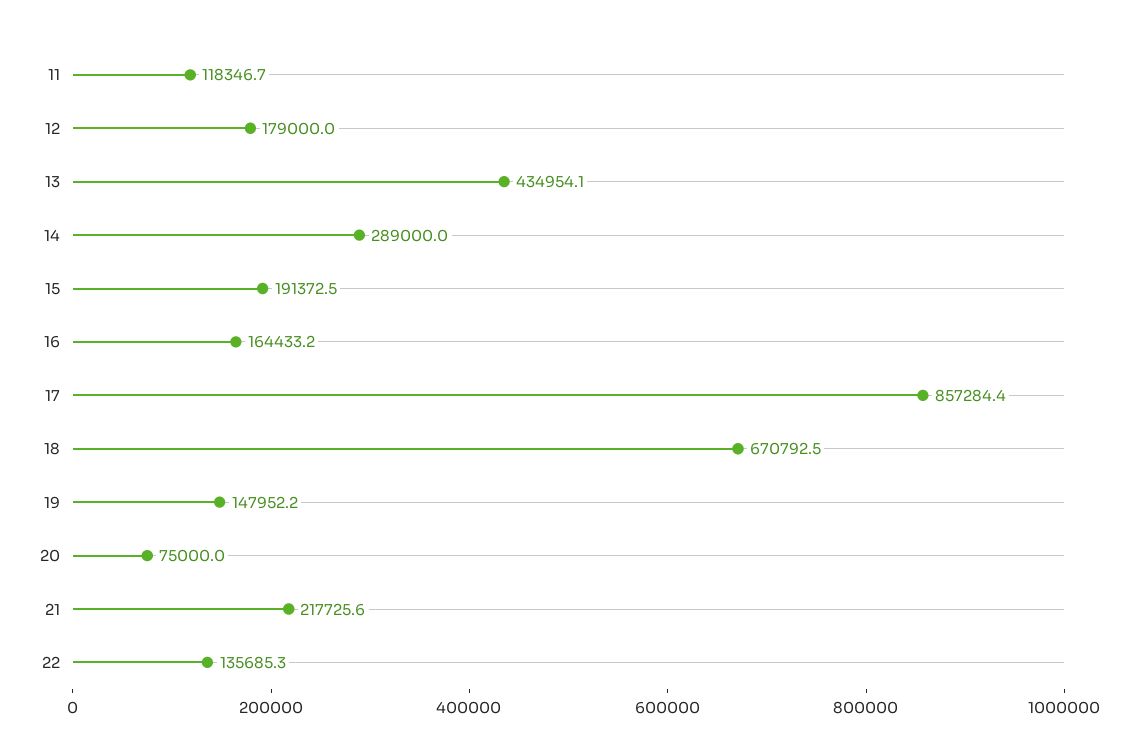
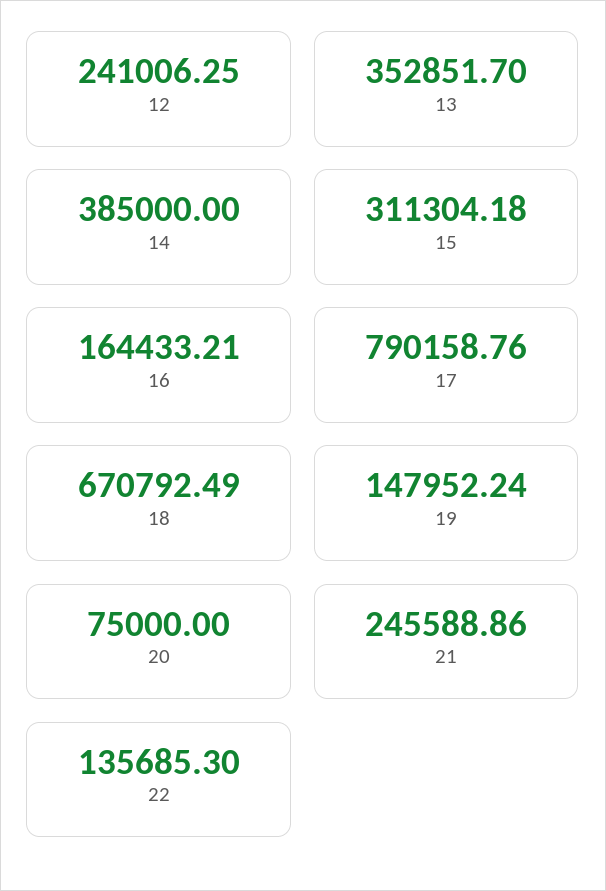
  {
-   "11": 118346.7,
-   "12": 179000,
+   "12": 241006.25,
-   "13": 434954.1,
+   "13": 352851.7,
-   "14": 289000,
+   "14": 385000,
-   "15": 191372.5,
+   "15": 311304.18,
    "16": 164433.21,
-   "17": 857284.4,
+   "17": 790158.76,
    "18": 670792.49,
    "19": 147952.24,
    "20": 75000,
-   "21": 217725.6,
+   "21": 245588.86,
    "22": 135685.3
  }

